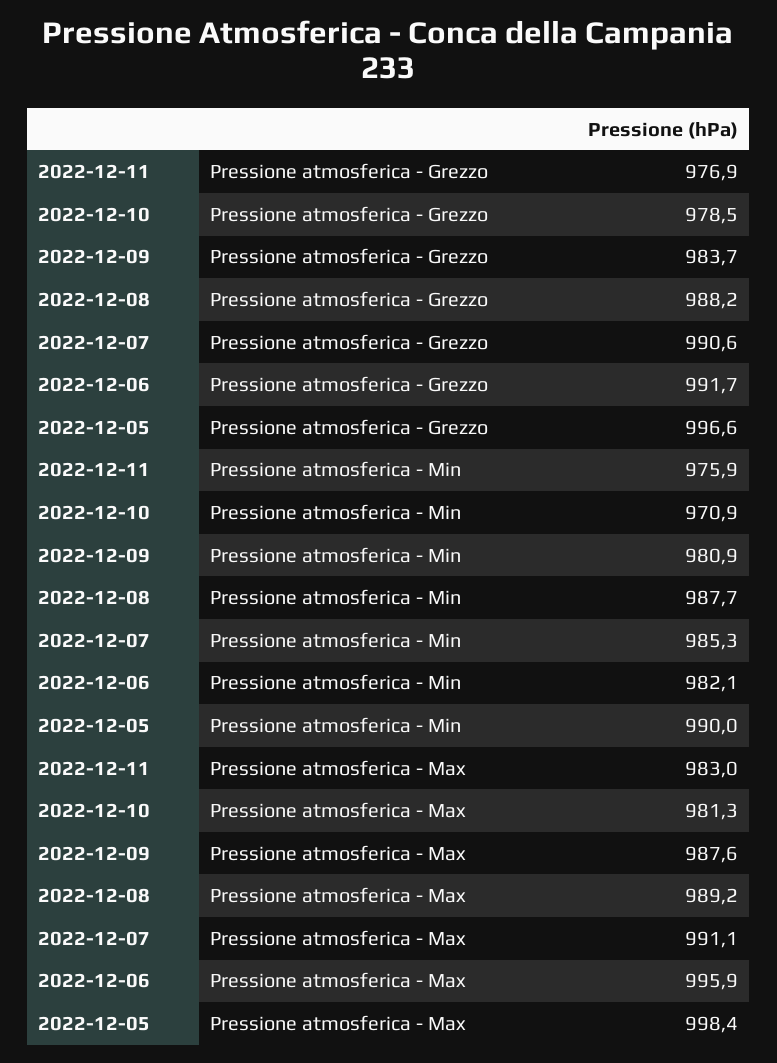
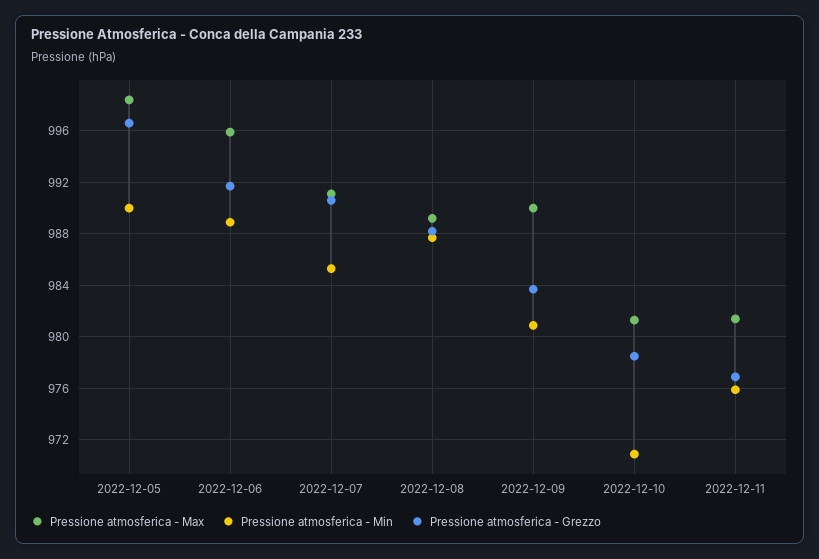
  {
    "Pressione atmosferica - Grezzo": {
      "2022-12-11": 976.9,
      "2022-12-10": 978.5,
      "2022-12-09": 983.7,
      "2022-12-08": 988.2,
      "2022-12-07": 990.6,
      "2022-12-06": 991.7,
      "2022-12-05": 996.6
    },
    "Pressione atmosferica - Min": {
      "2022-12-11": 975.9,
      "2022-12-10": 970.9,
      "2022-12-09": 980.9,
      "2022-12-08": 987.7,
      "2022-12-07": 985.3,
-     "2022-12-06": 982.1,
+     "2022-12-06": 989,
      "2022-12-05": 990
    },
    "Pressione atmosferica - Max": {
-     "2022-12-11": 983,
+     "2022-12-11": 981.5,
      "2022-12-10": 981.3,
-     "2022-12-09": 987.6,
+     "2022-12-09": 990,
      "2022-12-08": 989.2,
      "2022-12-07": 991.1,
      "2022-12-06": 995.9,
      "2022-12-05": 998.4
    }
  }

